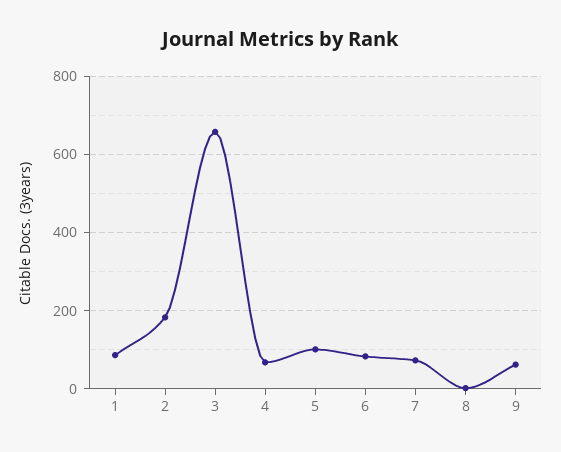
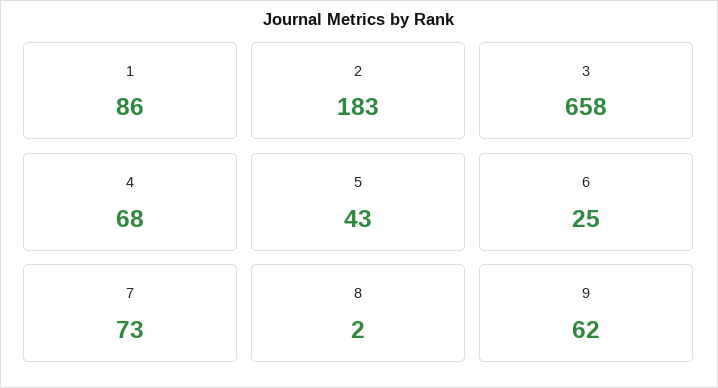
  {
    "1": 86,
    "2": 183,
    "3": 658,
    "4": 68,
-   "5": 100,
+   "5": 43,
-   "6": 80,
+   "6": 25,
    "7": 73,
    "8": 2,
    "9": 62
  }

